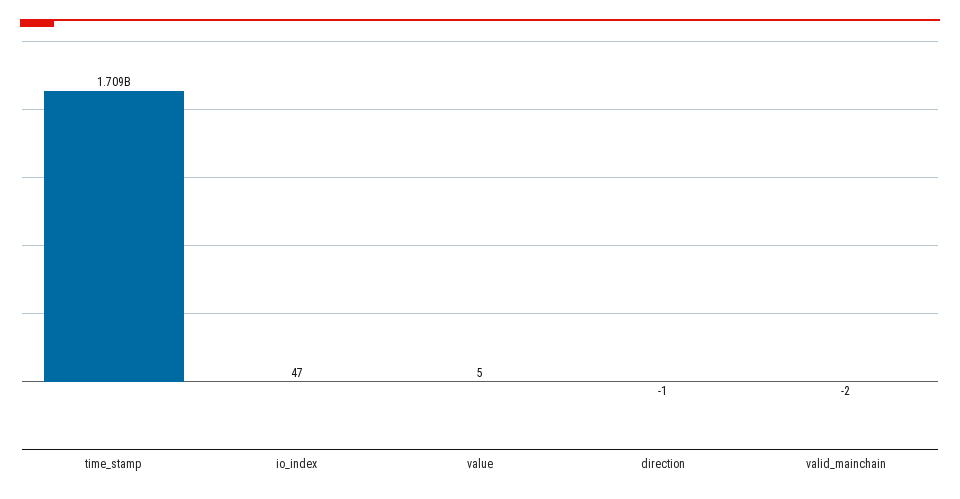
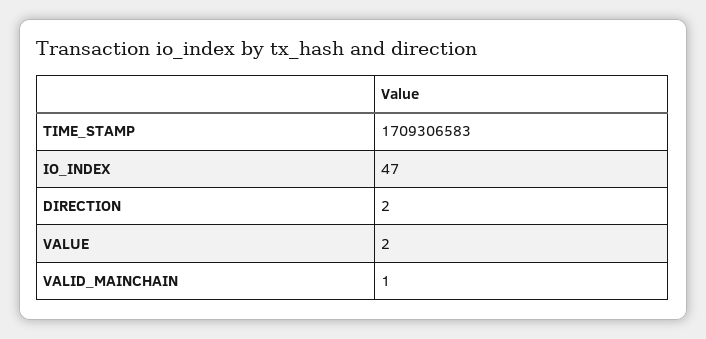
  {
    "time_stamp": 1709306583,
    "io_index": 47,
-   "value": 5,
+   "value": 2,
-   "direction": -1,
+   "direction": 2,
-   "valid_mainchain": -2
+   "valid_mainchain": 1
  }

